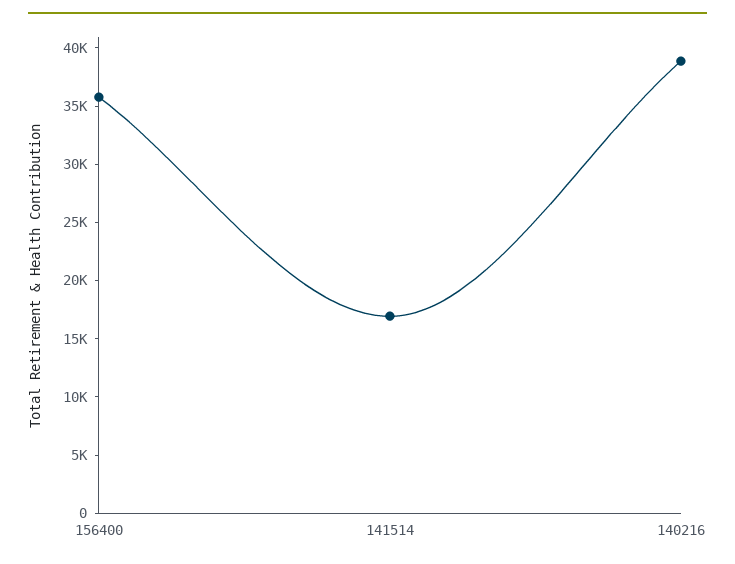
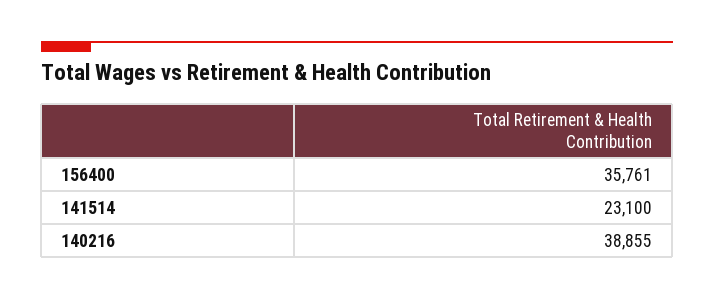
  {
    "156400": 35761,
-   "141514": 17000,
+   "141514": 23100,
    "140216": 38855
  }

